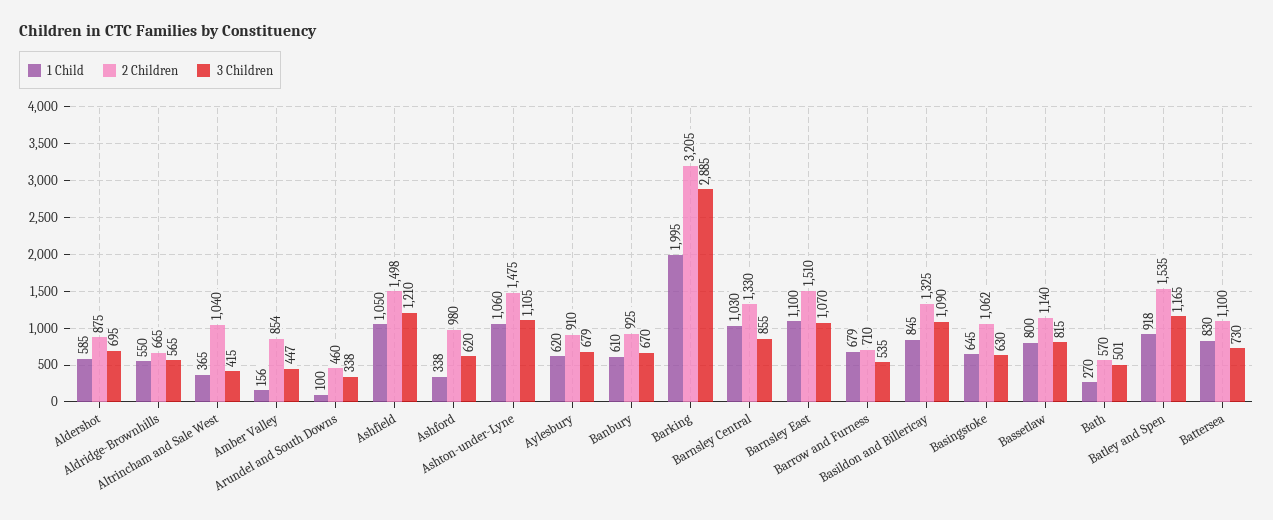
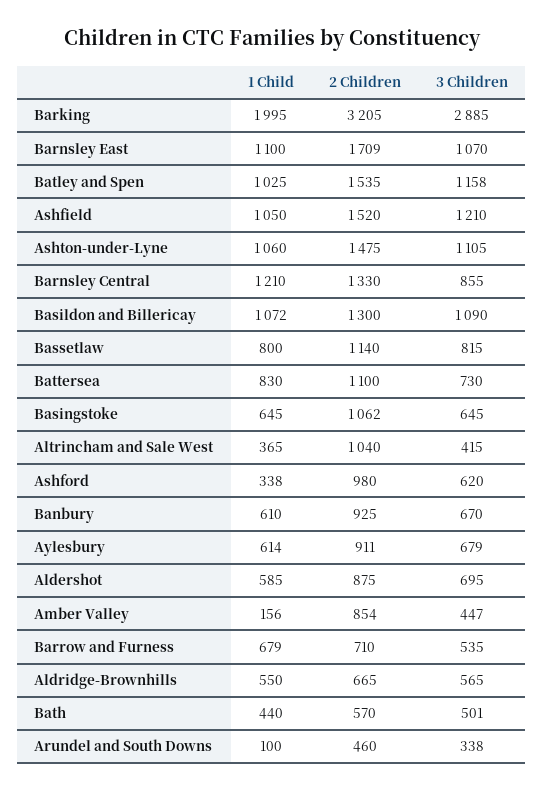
  {
    "1 Child": {
      "Aldershot": 585,
      "Aldridge-Brownhills": 550,
      "Altrincham and Sale West": 365,
      "Amber Valley": 156,
      "Arundel and South Downs": 100,
      "Ashfield": 1050,
      "Ashford": 338,
      "Ashton-under-Lyne": 1060,
-     "Aylesbury": 620,
+     "Aylesbury": 614,
      "Banbury": 610,
      "Barking": 1995,
-     "Barnsley Central": 1030,
+     "Barnsley Central": 1210,
      "Barnsley East": 1100,
      "Barrow and Furness": 679,
-     "Basildon and Billericay": 845,
+     "Basildon and Billericay": 1072,
      "Basingstoke": 645,
      "Bassetlaw": 800,
-     "Bath": 270,
+     "Bath": 440,
-     "Batley and Spen": 918,
+     "Batley and Spen": 1025,
      "Battersea": 830
    },
    "2 Children": {
      "Aldershot": 875,
      "Aldridge-Brownhills": 665,
      "Altrincham and Sale West": 1040,
      "Amber Valley": 854,
      "Arundel and South Downs": 460,
-     "Ashfield": 1498,
+     "Ashfield": 1520,
      "Ashford": 980,
      "Ashton-under-Lyne": 1475,
-     "Aylesbury": 910,
+     "Aylesbury": 911,
      "Banbury": 925,
      "Barking": 3205,
      "Barnsley Central": 1330,
-     "Barnsley East": 1510,
+     "Barnsley East": 1709,
      "Barrow and Furness": 710,
-     "Basildon and Billericay": 1325,
+     "Basildon and Billericay": 1300,
      "Basingstoke": 1062,
      "Bassetlaw": 1140,
      "Bath": 570,
      "Batley and Spen": 1535,
      "Battersea": 1100
    },
    "3 Children": {
      "Aldershot": 695,
      "Aldridge-Brownhills": 565,
      "Altrincham and Sale West": 415,
      "Amber Valley": 447,
      "Arundel and South Downs": 338,
      "Ashfield": 1210,
      "Ashford": 620,
      "Ashton-under-Lyne": 1105,
      "Aylesbury": 679,
      "Banbury": 670,
      "Barking": 2885,
      "Barnsley Central": 855,
      "Barnsley East": 1070,
      "Barrow and Furness": 535,
      "Basildon and Billericay": 1090,
-     "Basingstoke": 630,
+     "Basingstoke": 645,
      "Bassetlaw": 815,
      "Bath": 501,
-     "Batley and Spen": 1165,
+     "Batley and Spen": 1158,
      "Battersea": 730
    }
  }

